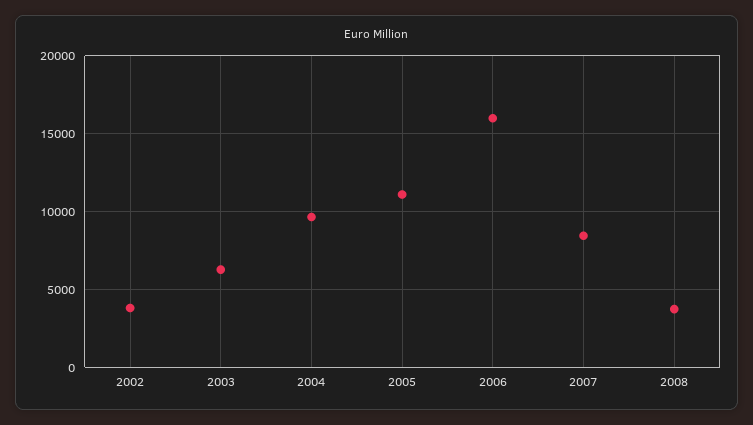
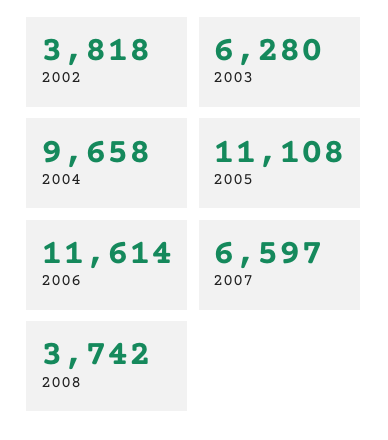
  {
    "2002": 3818,
    "2003": 6280,
    "2004": 9658,
    "2005": 11108,
-   "2006": 16000,
+   "2006": 11614,
-   "2007": 8500,
+   "2007": 6597,
    "2008": 3742
  }

